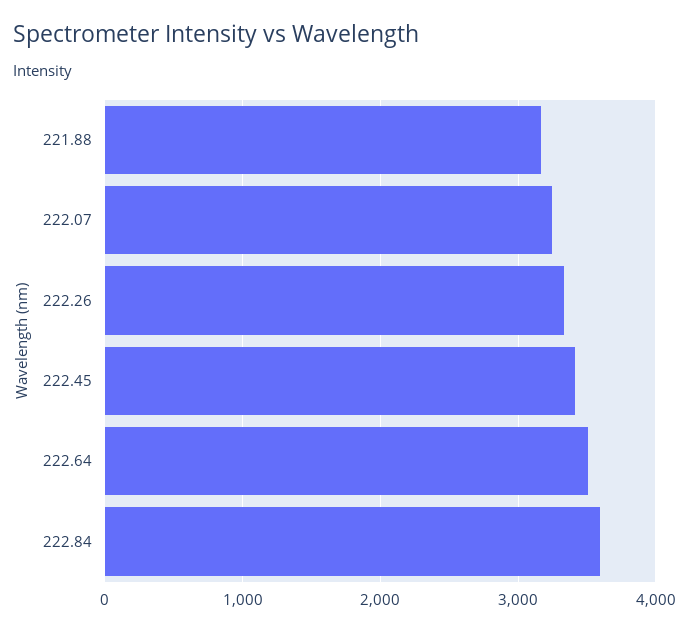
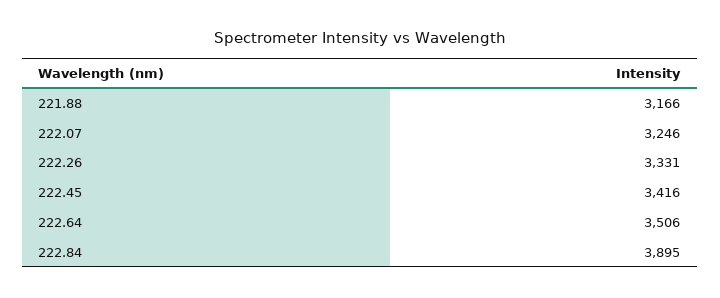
  {
    "221.88": 3166,
    "222.07": 3246,
    "222.26": 3331,
    "222.45": 3416,
    "222.64": 3506,
-   "222.84": 3600
+   "222.84": 3895
  }

